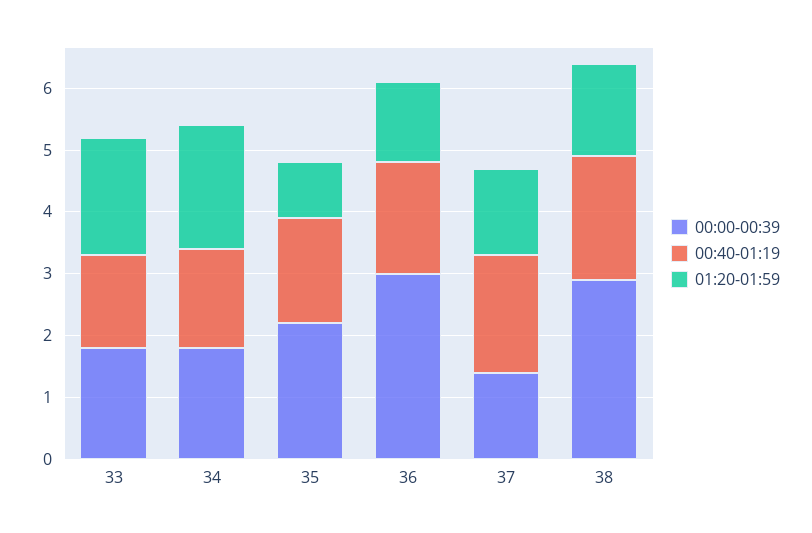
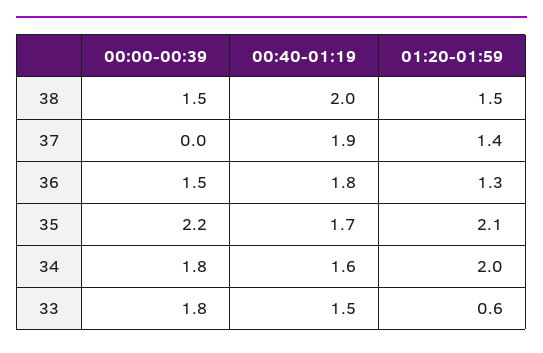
  {
    "00:00-00:39": {
      "33": 1.8,
      "34": 1.8,
      "35": 2.2,
-     "36": 3,
+     "36": 1.5,
-     "37": 1.5,
+     "37": 0,
-     "38": 3
+     "38": 1.5
    },
    "00:40-01:19": {
      "33": 1.5,
      "34": 1.6,
      "35": 1.7,
      "36": 1.8,
      "37": 1.9,
      "38": 2
    },
    "01:20-01:59": {
-     "33": 2,
+     "33": 0.6,
      "34": 2,
-     "35": 1,
+     "35": 2.1,
      "36": 1.3,
      "37": 1.4,
      "38": 1.5
    }
  }

